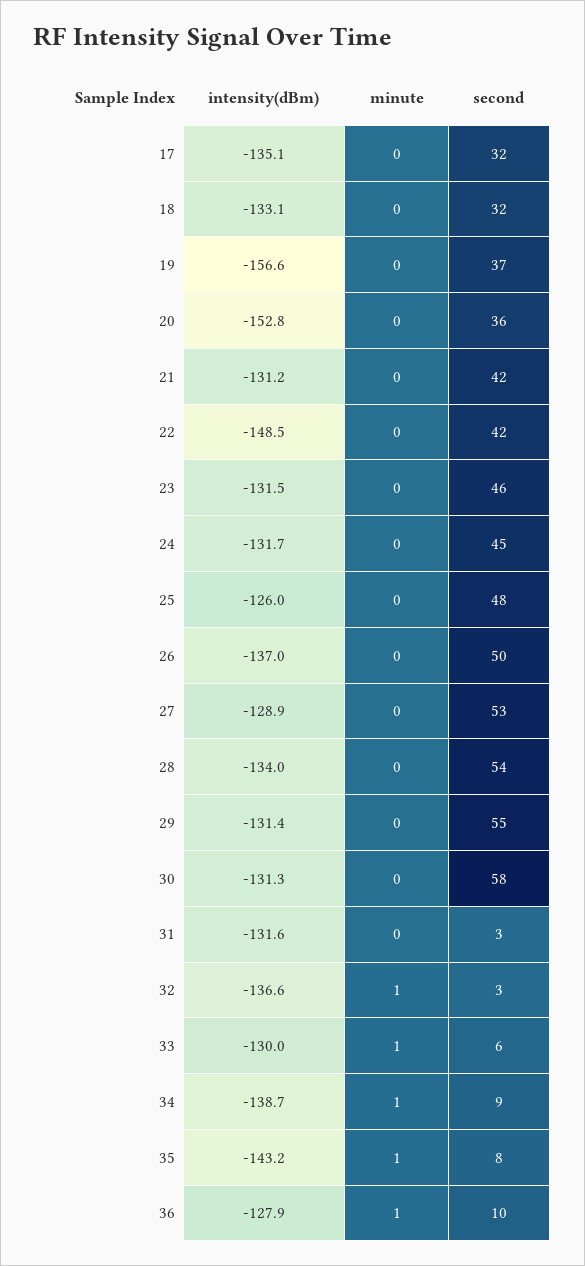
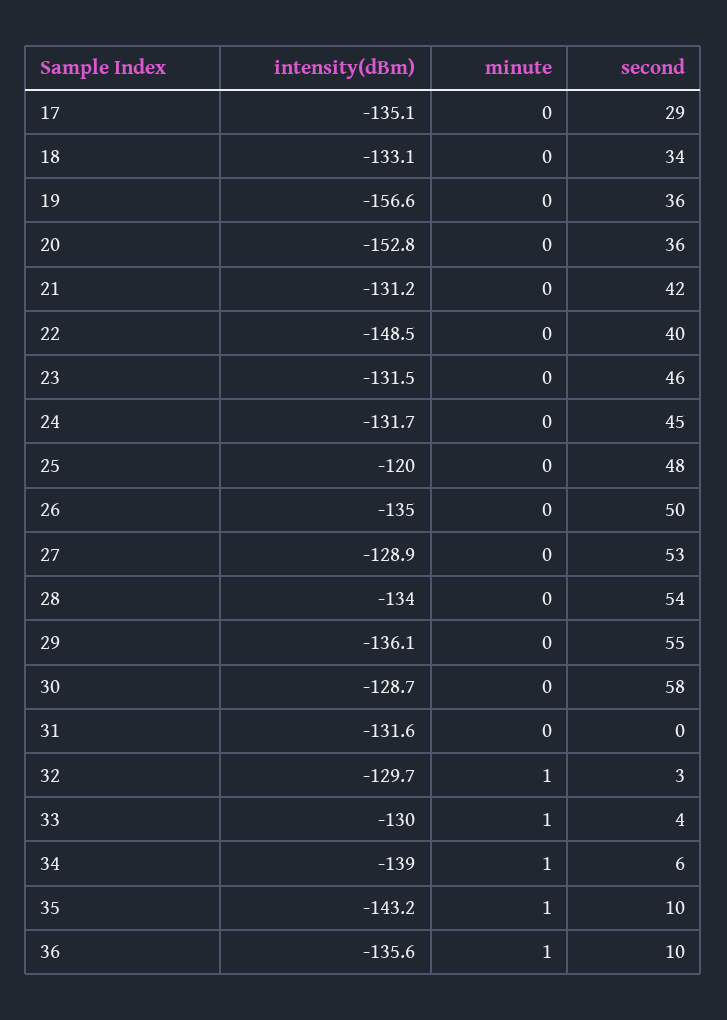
  {
    "intensity(dBm)": {
      "17": -135.1,
      "18": -133.1,
      "19": -156.6,
      "20": -152.8,
      "21": -131.2,
      "22": -148.5,
      "23": -131.5,
      "24": -131.7,
-     "25": -126,
+     "25": -120,
-     "26": -137,
+     "26": -135,
      "27": -128.9,
      "28": -134,
-     "29": -131.4,
+     "29": -136.1,
-     "30": -131.3,
+     "30": -128.7,
      "31": -131.6,
-     "32": -136.6,
+     "32": -129.7,
      "33": -130,
-     "34": -138.7,
+     "34": -139,
      "35": -143.2,
-     "36": -127.9
+     "36": -135.6
    },
    "minute": {
      "17": 0,
      "18": 0,
      "19": 0,
      "20": 0,
      "21": 0,
      "22": 0,
      "23": 0,
      "24": 0,
      "25": 0,
      "26": 0,
      "27": 0,
      "28": 0,
      "29": 0,
      "30": 0,
      "31": 0,
      "32": 1,
      "33": 1,
      "34": 1,
      "35": 1,
      "36": 1
    },
    "second": {
-     "17": 32,
+     "17": 29,
-     "18": 32,
+     "18": 34,
-     "19": 37,
+     "19": 36,
      "20": 36,
      "21": 42,
-     "22": 42,
+     "22": 40,
      "23": 46,
      "24": 45,
      "25": 48,
      "26": 50,
      "27": 53,
      "28": 54,
      "29": 55,
      "30": 58,
-     "31": 3,
+     "31": 0,
      "32": 3,
-     "33": 6,
+     "33": 4,
-     "34": 9,
+     "34": 6,
-     "35": 8,
+     "35": 10,
      "36": 10
    }
  }

